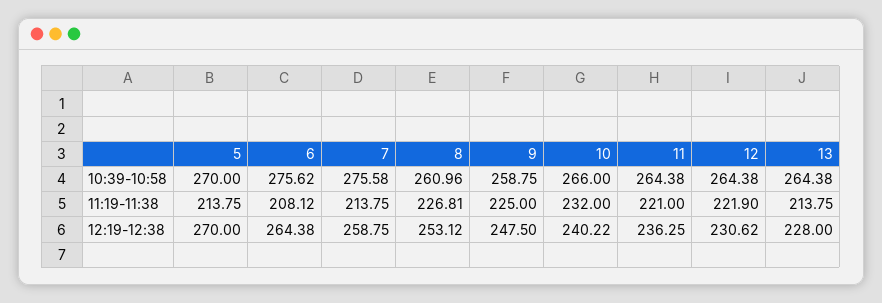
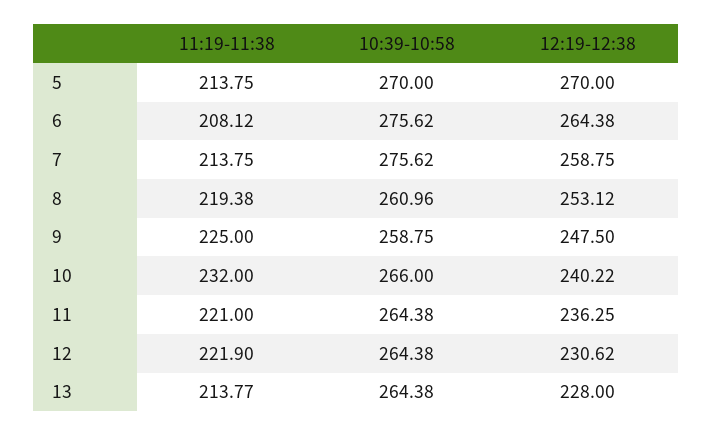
  {
    "5": {
      "10:39-10:58": 270,
      "11:19-11:38": 213.75,
      "12:19-12:38": 270
    },
    "6": {
      "10:39-10:58": 275.62,
      "11:19-11:38": 208.12,
      "12:19-12:38": 264.38
    },
    "7": {
-     "10:39-10:58": 275.58,
+     "10:39-10:58": 275.62,
      "11:19-11:38": 213.75,
      "12:19-12:38": 258.75
    },
    "8": {
      "10:39-10:58": 260.96,
-     "11:19-11:38": 226.81,
+     "11:19-11:38": 219.38,
      "12:19-12:38": 253.12
    },
    "9": {
      "10:39-10:58": 258.75,
      "11:19-11:38": 225,
      "12:19-12:38": 247.5
    },
    "10": {
      "10:39-10:58": 266,
      "11:19-11:38": 232,
      "12:19-12:38": 240.22
    },
    "11": {
      "10:39-10:58": 264.38,
      "11:19-11:38": 221,
      "12:19-12:38": 236.25
    },
    "12": {
      "10:39-10:58": 264.38,
      "11:19-11:38": 221.9,
      "12:19-12:38": 230.62
    },
    "13": {
      "10:39-10:58": 264.38,
-     "11:19-11:38": 213.75,
+     "11:19-11:38": 213.77,
      "12:19-12:38": 228
    }
  }

